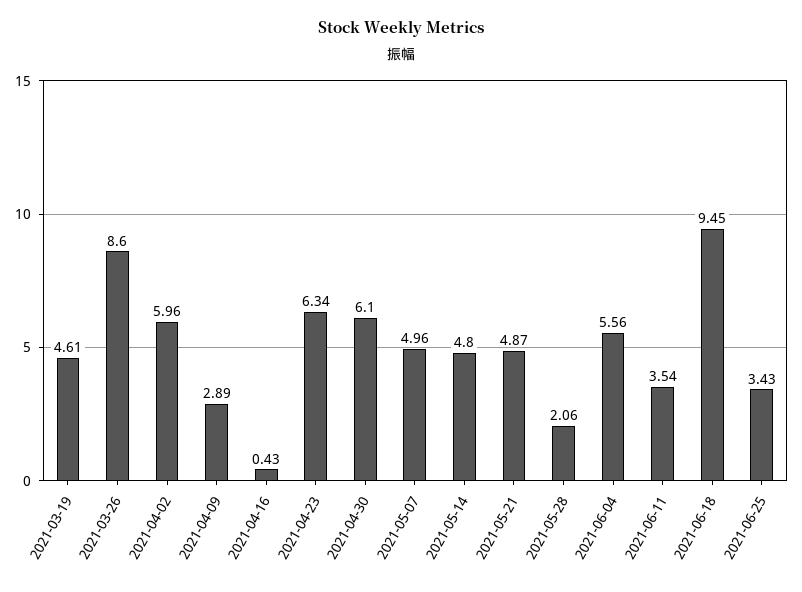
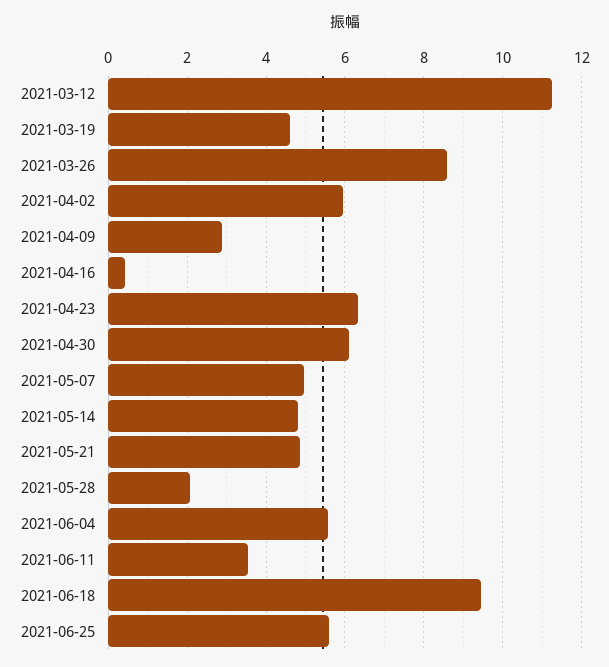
  {
    "2021-03-19": 4.61,
    "2021-03-26": 8.6,
    "2021-04-02": 5.96,
    "2021-04-09": 2.89,
    "2021-04-16": 0.43,
    "2021-04-23": 6.34,
    "2021-04-30": 6.1,
    "2021-05-07": 4.96,
    "2021-05-14": 4.8,
    "2021-05-21": 4.87,
    "2021-05-28": 2.06,
    "2021-06-04": 5.56,
    "2021-06-11": 3.54,
    "2021-06-18": 9.45,
-   "2021-06-25": 3.43
+   "2021-06-25": 5.6,
+   "2021-03-12": 11.2
  }

